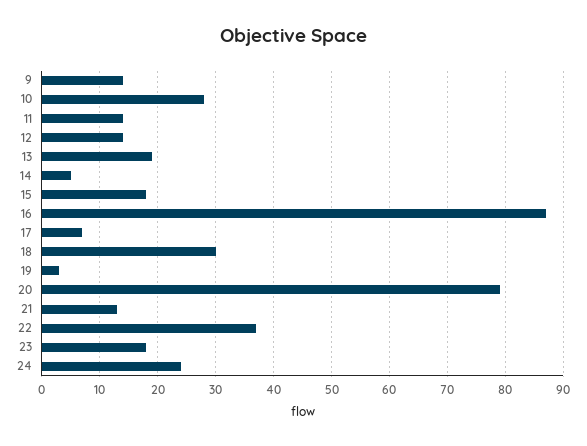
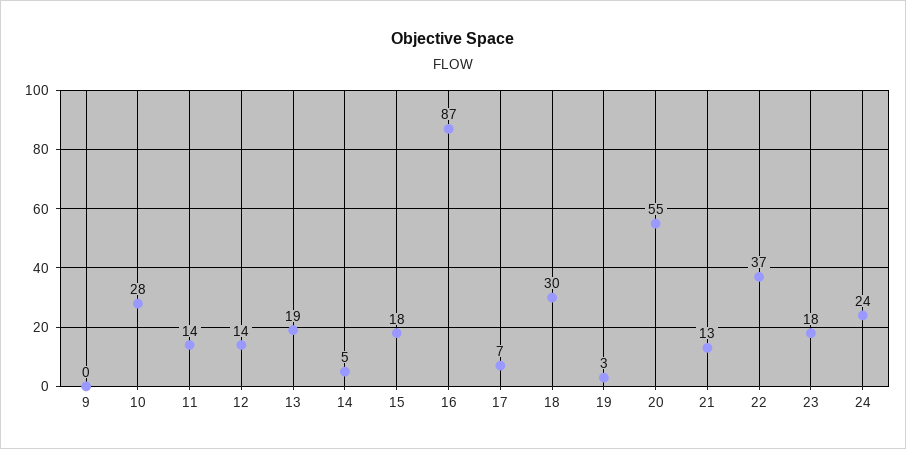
  {
-   "9": 15,
+   "9": 0,
    "10": 28,
    "11": 14,
    "12": 14,
    "13": 19,
    "14": 5,
    "15": 18,
    "16": 87,
    "17": 7,
    "18": 30,
    "19": 3,
-   "20": 80,
+   "20": 55,
    "21": 13,
    "22": 37,
    "23": 18,
    "24": 24
  }

